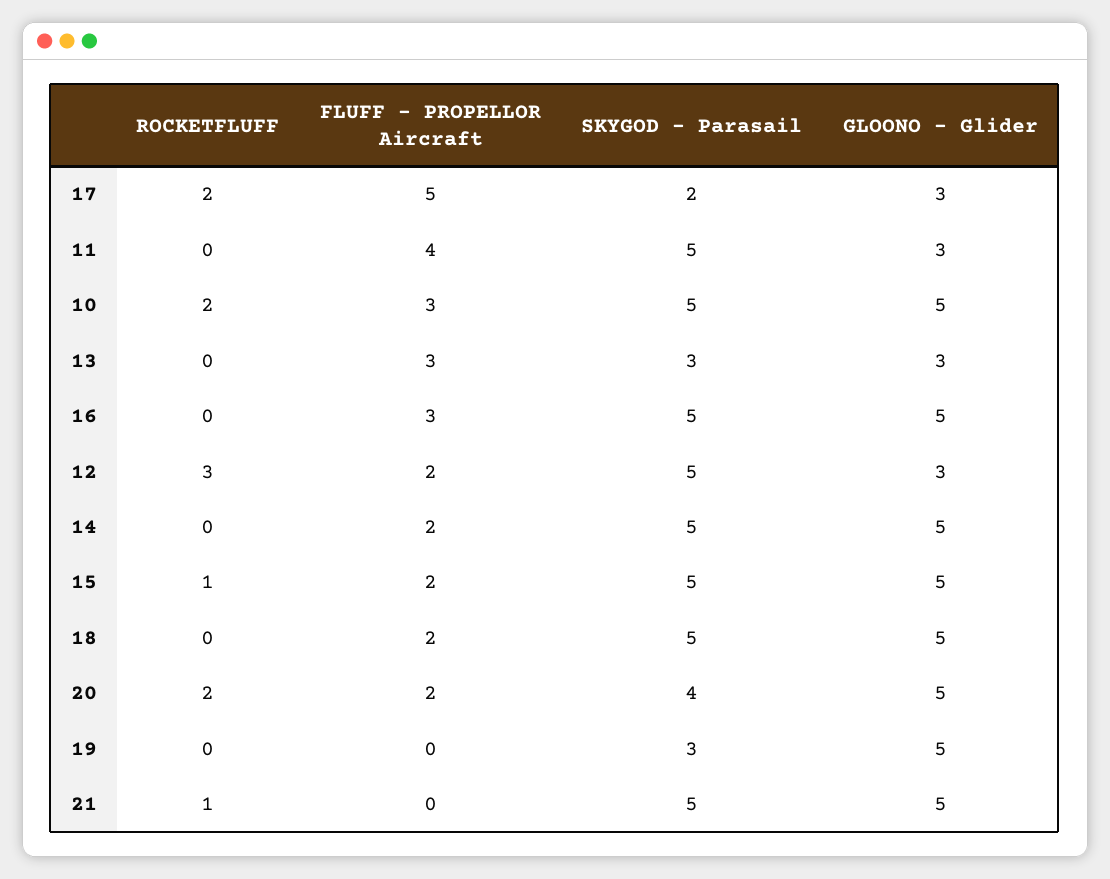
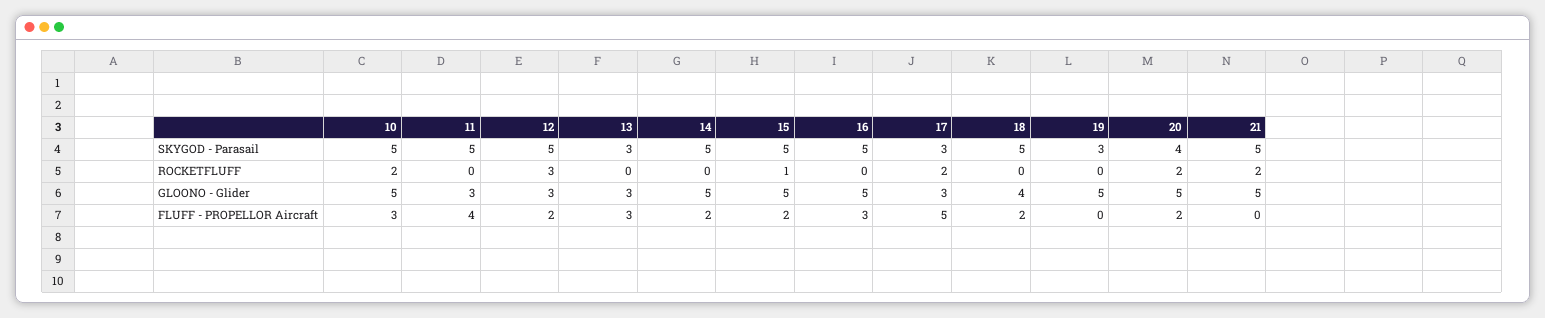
  {
    "ROCKETFLUFF": {
      "17": 2,
      "11": 0,
      "10": 2,
      "13": 0,
      "16": 0,
      "12": 3,
      "14": 0,
      "15": 1,
      "18": 0,
      "20": 2,
      "19": 0,
-     "21": 1
+     "21": 2
    },
    "FLUFF - PROPELLOR Aircraft": {
      "17": 5,
      "11": 4,
      "10": 3,
      "13": 3,
      "16": 3,
      "12": 2,
      "14": 2,
      "15": 2,
      "18": 2,
      "20": 2,
      "19": 0,
      "21": 0
    },
    "SKYGOD - Parasail": {
-     "17": 2,
+     "17": 3,
      "11": 5,
      "10": 5,
      "13": 3,
      "16": 5,
      "12": 5,
      "14": 5,
      "15": 5,
      "18": 5,
      "20": 4,
      "19": 3,
      "21": 5
    },
    "GLOONO - Glider": {
      "17": 3,
      "11": 3,
      "10": 5,
      "13": 3,
      "16": 5,
      "12": 3,
      "14": 5,
      "15": 5,
-     "18": 5,
+     "18": 4,
      "20": 5,
      "19": 5,
      "21": 5
    }
  }

